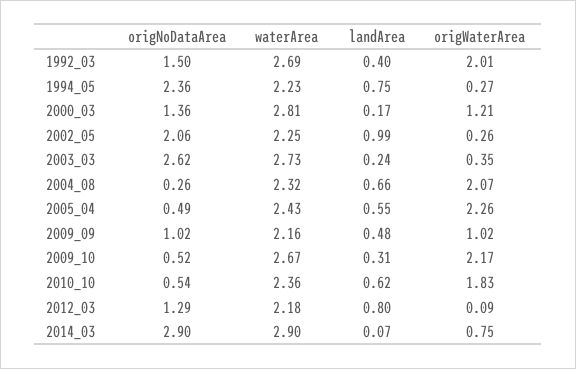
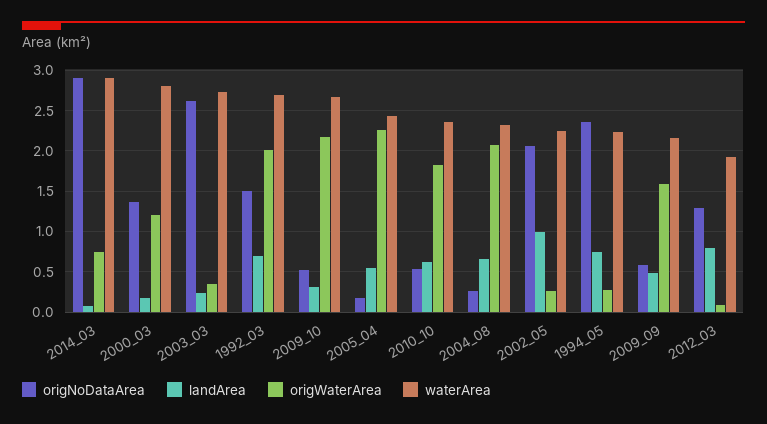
  {
    "origNoDataArea": {
      "1992_03": 1.5,
      "1994_05": 2.36,
      "2000_03": 1.36,
      "2002_05": 2.06,
      "2003_03": 2.62,
      "2004_08": 0.26,
-     "2005_04": 0.49,
+     "2005_04": 0.2,
-     "2009_09": 1.02,
+     "2009_09": 0.6,
      "2009_10": 0.52,
      "2010_10": 0.54,
      "2012_03": 1.29,
      "2014_03": 2.9
    },
    "waterArea": {
      "1992_03": 2.69,
      "1994_05": 2.23,
      "2000_03": 2.81,
      "2002_05": 2.25,
      "2003_03": 2.73,
      "2004_08": 2.32,
      "2005_04": 2.43,
      "2009_09": 2.16,
      "2009_10": 2.67,
      "2010_10": 2.36,
-     "2012_03": 2.18,
+     "2012_03": 1.9,
      "2014_03": 2.9
    },
    "landArea": {
-     "1992_03": 0.4,
+     "1992_03": 0.7,
      "1994_05": 0.75,
      "2000_03": 0.17,
      "2002_05": 0.99,
      "2003_03": 0.24,
      "2004_08": 0.66,
      "2005_04": 0.55,
      "2009_09": 0.48,
      "2009_10": 0.31,
      "2010_10": 0.62,
      "2012_03": 0.8,
      "2014_03": 0.07
    },
    "origWaterArea": {
      "1992_03": 2.01,
      "1994_05": 0.27,
      "2000_03": 1.21,
      "2002_05": 0.26,
      "2003_03": 0.35,
      "2004_08": 2.07,
      "2005_04": 2.26,
-     "2009_09": 1.02,
+     "2009_09": 1.6,
      "2009_10": 2.17,
      "2010_10": 1.83,
      "2012_03": 0.09,
      "2014_03": 0.75
    }
  }

